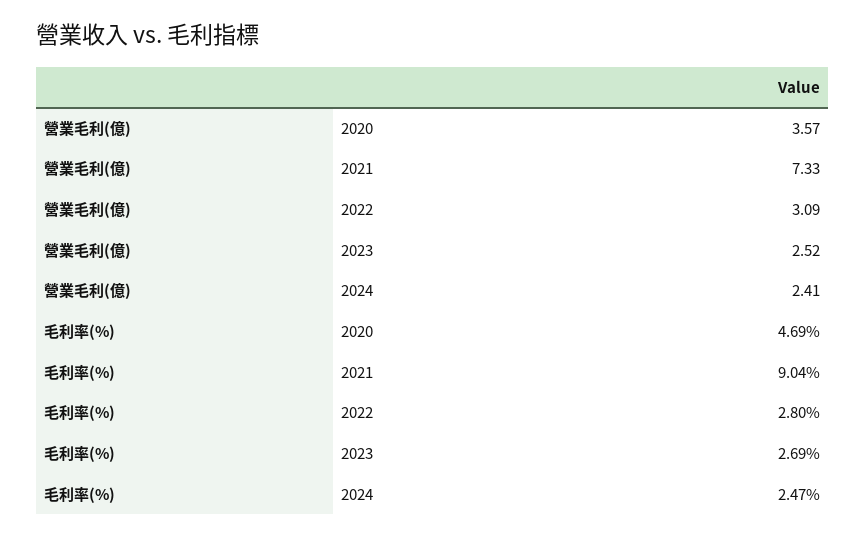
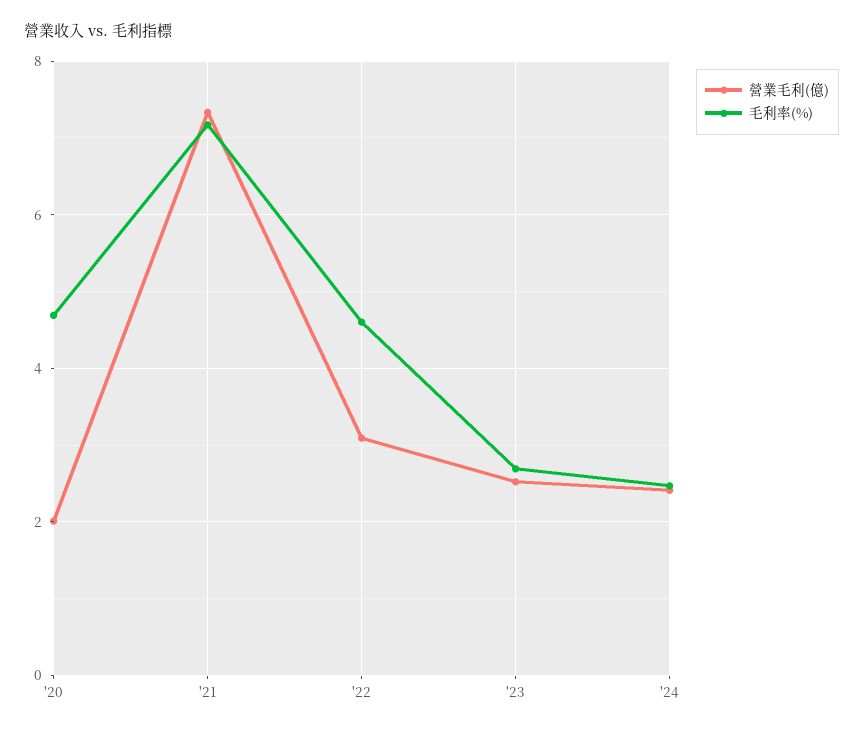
  {
    "營業毛利(億)": {
-     "2020": 3.57,
+     "2020": 2,
      "2021": 7.33,
      "2022": 3.09,
      "2023": 2.52,
      "2024": 2.41
    },
    "毛利率(%)": {
      "2020": 4.69,
-     "2021": 9.04,
+     "2021": 7.2,
-     "2022": 2.8,
+     "2022": 4.6,
      "2023": 2.69,
      "2024": 2.47
    }
  }

